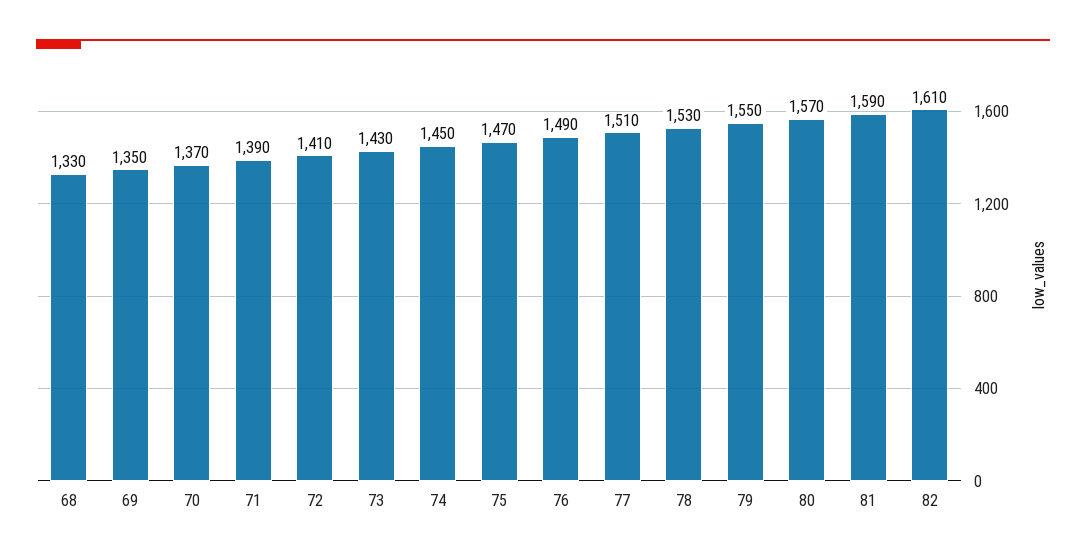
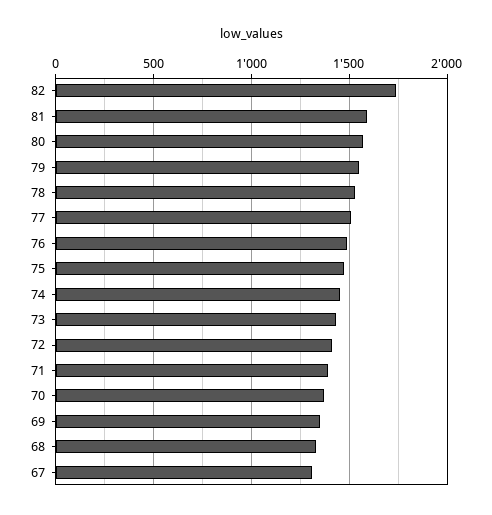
  {
    "68": 1330,
    "69": 1350,
    "70": 1370,
    "71": 1390,
    "72": 1410,
    "73": 1430,
    "74": 1450,
    "75": 1470,
    "76": 1490,
    "77": 1510,
    "78": 1530,
    "79": 1550,
    "80": 1570,
    "81": 1590,
-   "82": 1610
+   "82": 1750,
+   "67": 1300
  }

